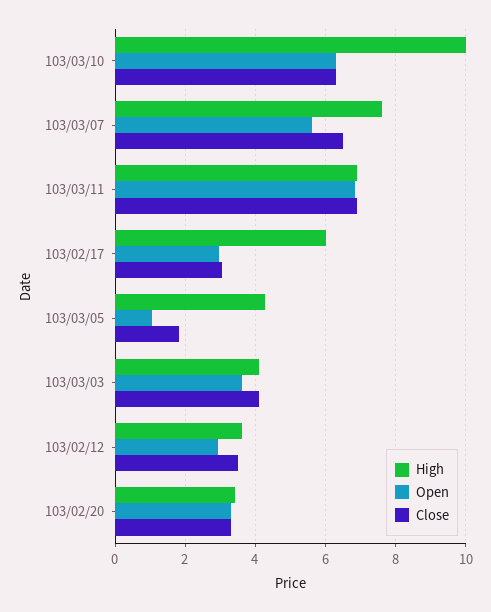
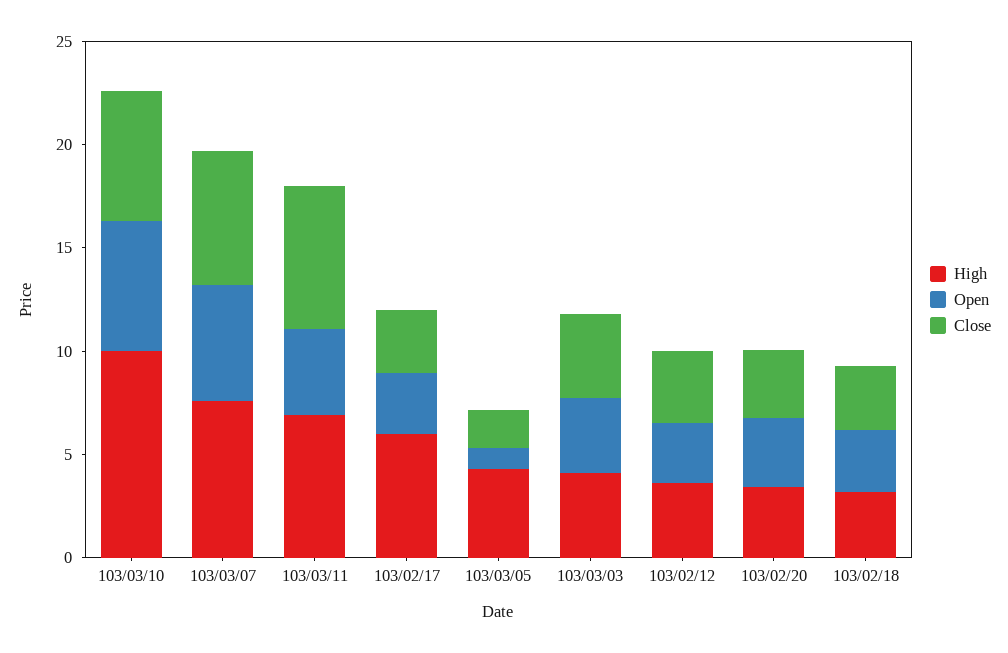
  {
    "High": {
      "103/03/10": 10,
      "103/03/07": 7.6,
      "103/03/11": 7,
      "103/02/17": 6,
      "103/03/05": 4.2,
      "103/03/03": 4.2,
      "103/02/12": 3.6,
-     "103/02/20": 3.4
+     "103/02/20": 3.4,
+     "103/02/18": 3
    },
    "Open": {
      "103/03/10": 6.4,
      "103/03/07": 5.6,
-     "103/03/11": 6.8,
+     "103/03/11": 4,
      "103/02/17": 3,
      "103/03/05": 1,
      "103/03/03": 3.6,
      "103/02/12": 3,
-     "103/02/20": 3.4
+     "103/02/20": 3.4,
+     "103/02/18": 3
    },
    "Close": {
      "103/03/10": 6.4,
      "103/03/07": 6.6,
      "103/03/11": 7,
      "103/02/17": 3,
      "103/03/05": 1.8,
      "103/03/03": 4,
      "103/02/12": 3.6,
-     "103/02/20": 3.4
+     "103/02/20": 3.4,
+     "103/02/18": 3
    }
  }

